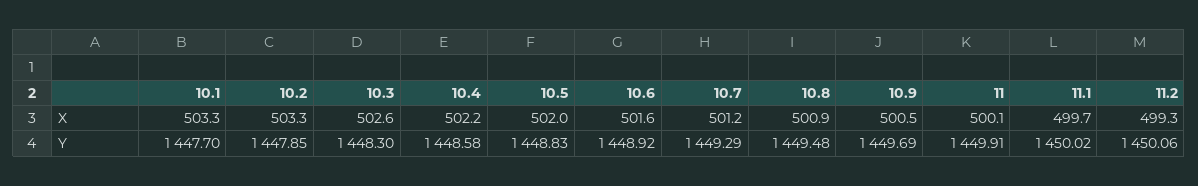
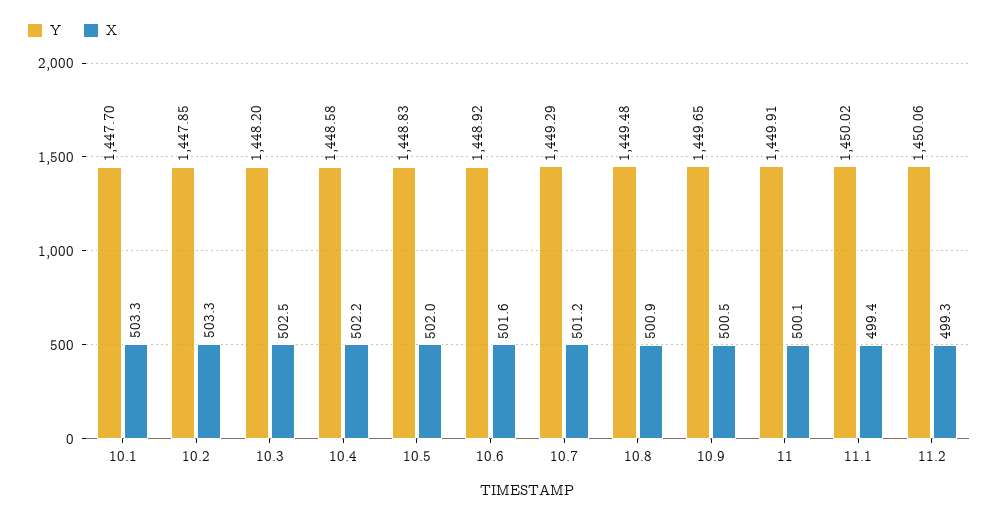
  {
    "X": {
      "10.1": 503.3,
      "10.2": 503.3,
-     "10.3": 502.6,
+     "10.3": 502.5,
      "10.4": 502.2,
      "10.5": 502,
      "10.6": 501.6,
      "10.7": 501.2,
      "10.8": 500.9,
      "10.9": 500.5,
      "11": 500.1,
-     "11.1": 499.7,
+     "11.1": 499.4,
      "11.2": 499.3
    },
    "Y": {
      "10.1": 1447.7,
      "10.2": 1447.85,
-     "10.3": 1448.3,
+     "10.3": 1448.2,
      "10.4": 1448.58,
      "10.5": 1448.83,
      "10.6": 1448.92,
      "10.7": 1449.29,
      "10.8": 1449.48,
-     "10.9": 1449.69,
+     "10.9": 1449.65,
      "11": 1449.91,
      "11.1": 1450.02,
      "11.2": 1450.06
    }
  }

